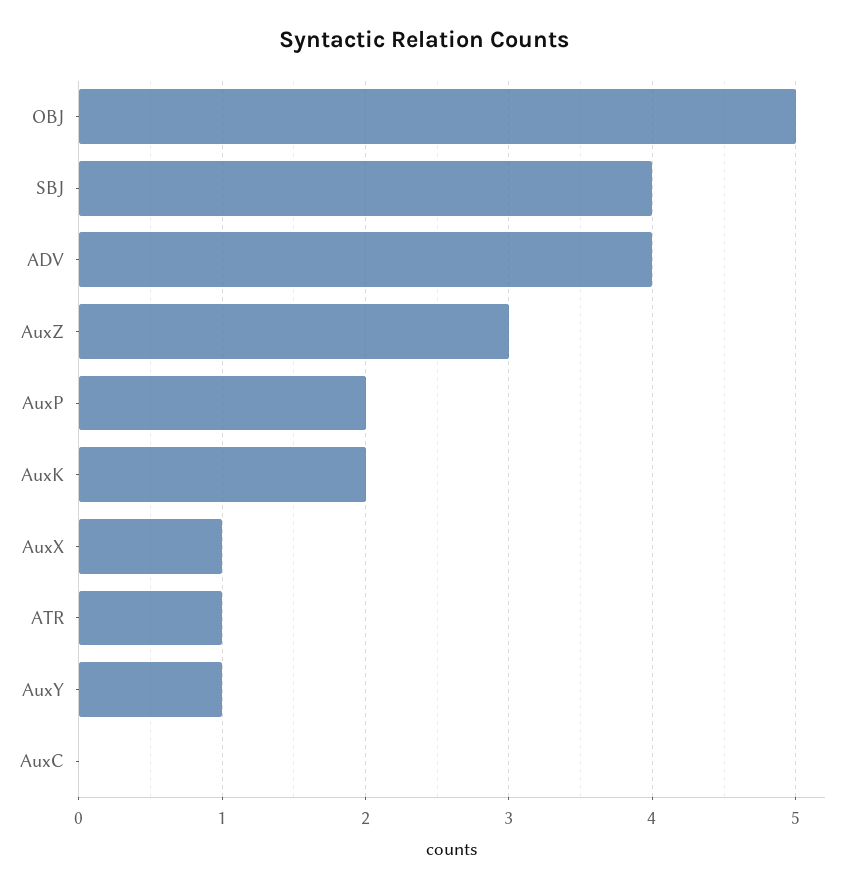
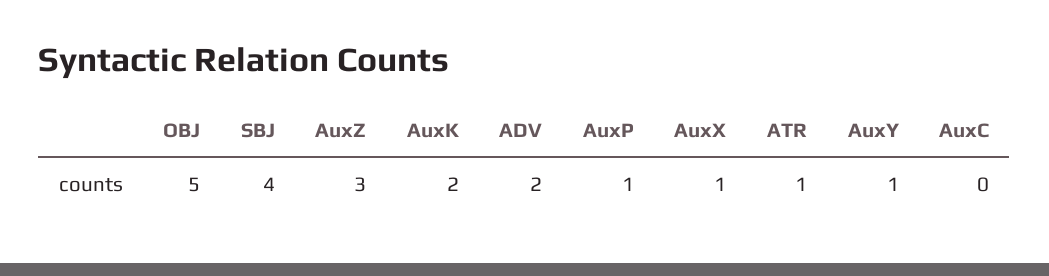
  {
    "OBJ": 5,
    "SBJ": 4,
-   "ADV": 4,
+   "ADV": 2,
    "AuxZ": 3,
-   "AuxP": 2,
+   "AuxP": 1,
    "AuxK": 2,
    "AuxX": 1,
    "ATR": 1,
    "AuxY": 1,
    "AuxC": 0
  }

